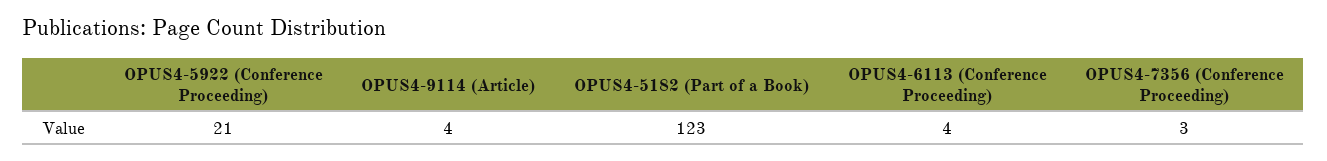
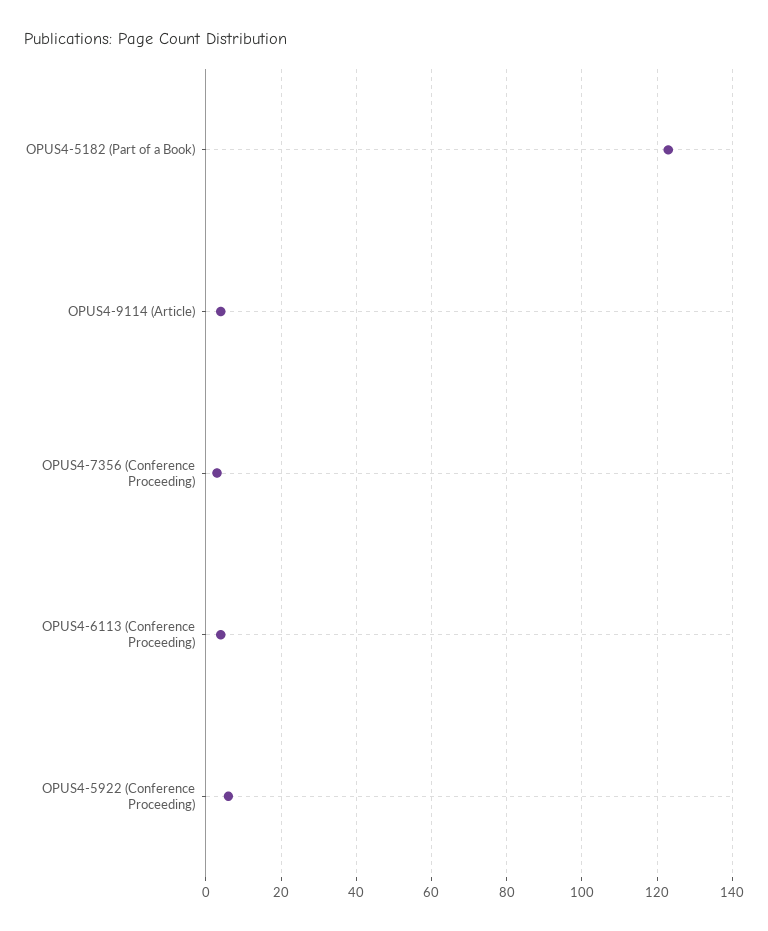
  {
-   "OPUS4-5922 (Conference Proceeding)": 21,
+   "OPUS4-5922 (Conference Proceeding)": 5,
    "OPUS4-9114 (Article)": 4,
    "OPUS4-5182 (Part of a Book)": 123,
    "OPUS4-6113 (Conference Proceeding)": 4,
    "OPUS4-7356 (Conference Proceeding)": 3
  }

